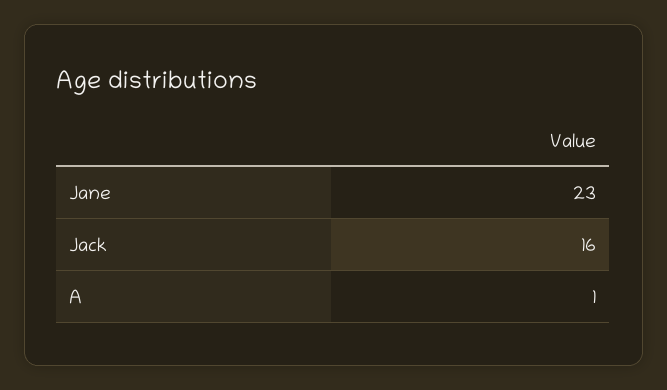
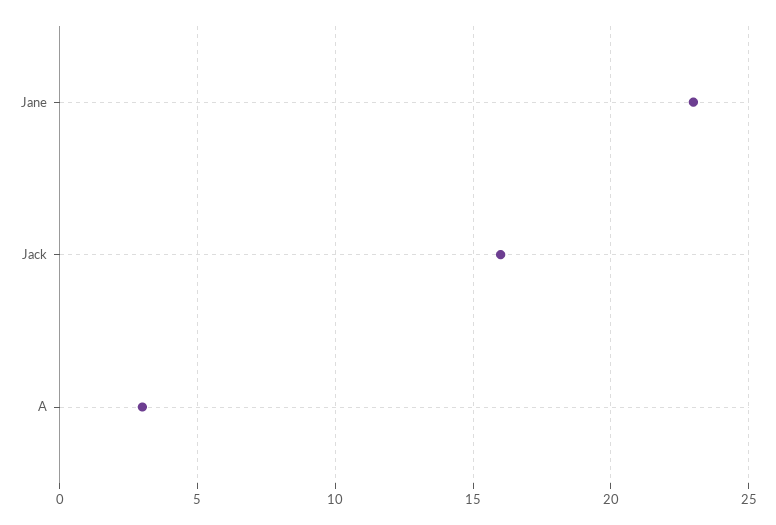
  {
    "Jane": 23,
    "Jack": 16,
-   "A": 1
+   "A": 3
  }

